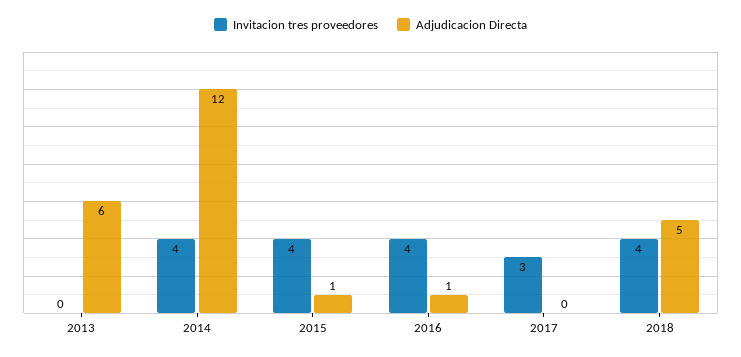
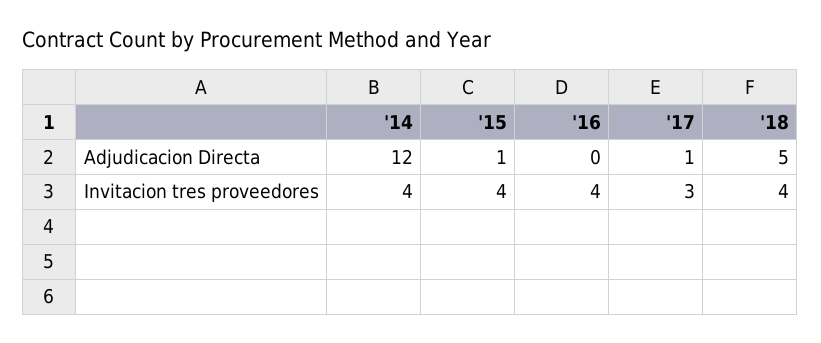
  {
    "Invitacion tres proveedores": {
-     "2013": 0,
      "2014": 4,
      "2015": 4,
      "2016": 4,
      "2017": 3,
      "2018": 4
    },
    "Adjudicacion Directa": {
-     "2013": 6,
      "2014": 12,
      "2015": 1,
-     "2016": 1,
+     "2016": 0,
-     "2017": 0,
+     "2017": 1,
      "2018": 5
    }
  }

